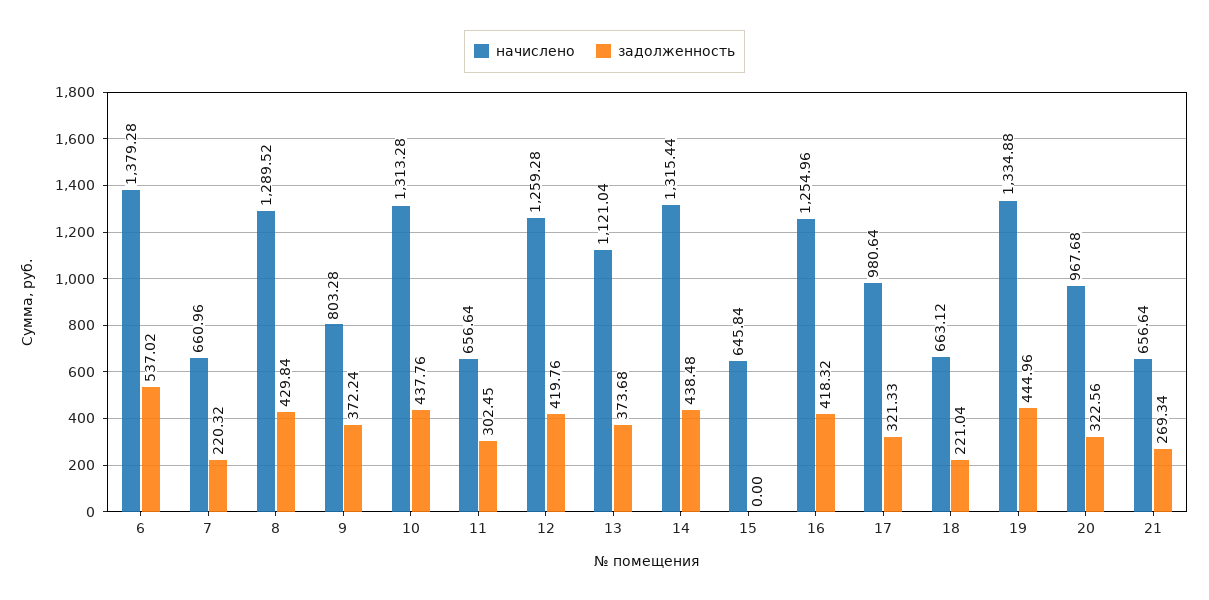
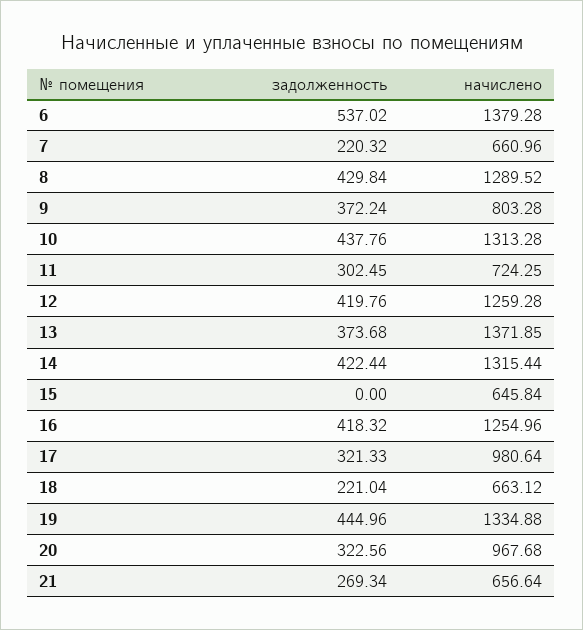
  {
    "начислено": {
      "6": 1379.28,
      "7": 660.96,
      "8": 1289.52,
      "9": 803.28,
      "10": 1313.28,
-     "11": 656.64,
+     "11": 724.25,
      "12": 1259.28,
-     "13": 1121.04,
+     "13": 1371.85,
      "14": 1315.44,
      "15": 645.84,
      "16": 1254.96,
      "17": 980.64,
      "18": 663.12,
      "19": 1334.88,
      "20": 967.68,
      "21": 656.64
    },
    "задолженность": {
      "6": 537.02,
      "7": 220.32,
      "8": 429.84,
      "9": 372.24,
      "10": 437.76,
      "11": 302.45,
      "12": 419.76,
      "13": 373.68,
-     "14": 438.48,
+     "14": 422.44,
      "15": 0,
      "16": 418.32,
      "17": 321.33,
      "18": 221.04,
      "19": 444.96,
      "20": 322.56,
      "21": 269.34
    }
  }

